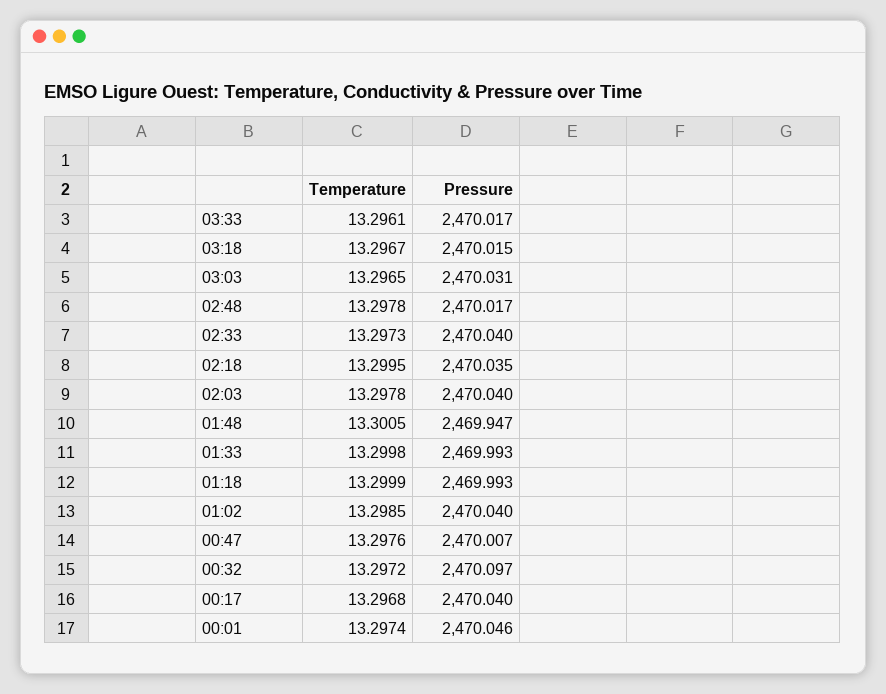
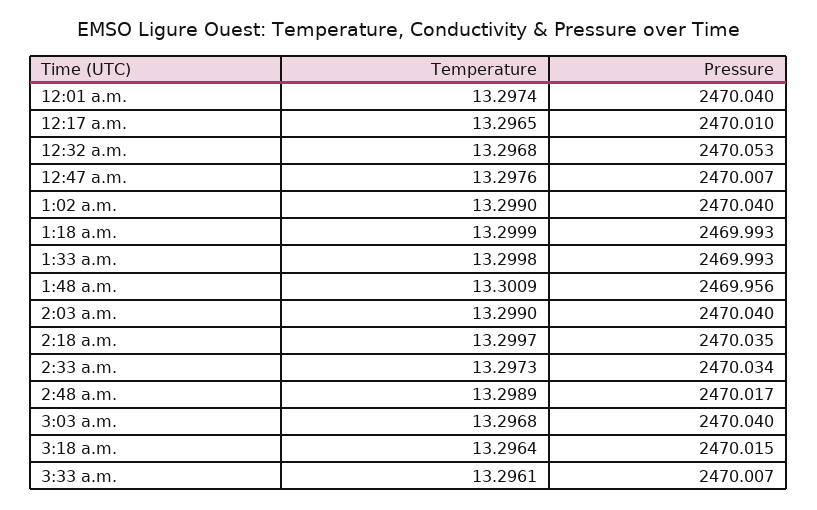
  {
    "Temperature": {
      "03:33": 13.2961,
-     "03:18": 13.2967,
+     "03:18": 13.2964,
-     "03:03": 13.2965,
+     "03:03": 13.2968,
-     "02:48": 13.2978,
+     "02:48": 13.2989,
      "02:33": 13.2973,
-     "02:18": 13.2995,
+     "02:18": 13.2997,
-     "02:03": 13.2978,
+     "02:03": 13.299,
-     "01:48": 13.3005,
+     "01:48": 13.3009,
      "01:33": 13.2998,
      "01:18": 13.2999,
-     "01:02": 13.2985,
+     "01:02": 13.299,
      "00:47": 13.2976,
-     "00:32": 13.2972,
+     "00:32": 13.2968,
-     "00:17": 13.2968,
+     "00:17": 13.2965,
      "00:01": 13.2974
    },
    "Pressure": {
-     "03:33": 2470.017,
+     "03:33": 2470.007,
      "03:18": 2470.015,
-     "03:03": 2470.031,
+     "03:03": 2470.04,
      "02:48": 2470.017,
-     "02:33": 2470.04,
+     "02:33": 2470.034,
      "02:18": 2470.035,
      "02:03": 2470.04,
-     "01:48": 2469.947,
+     "01:48": 2469.956,
      "01:33": 2469.993,
      "01:18": 2469.993,
      "01:02": 2470.04,
      "00:47": 2470.007,
-     "00:32": 2470.097,
+     "00:32": 2470.053,
-     "00:17": 2470.04,
+     "00:17": 2470.01,
-     "00:01": 2470.046
+     "00:01": 2470.04
    }
  }

